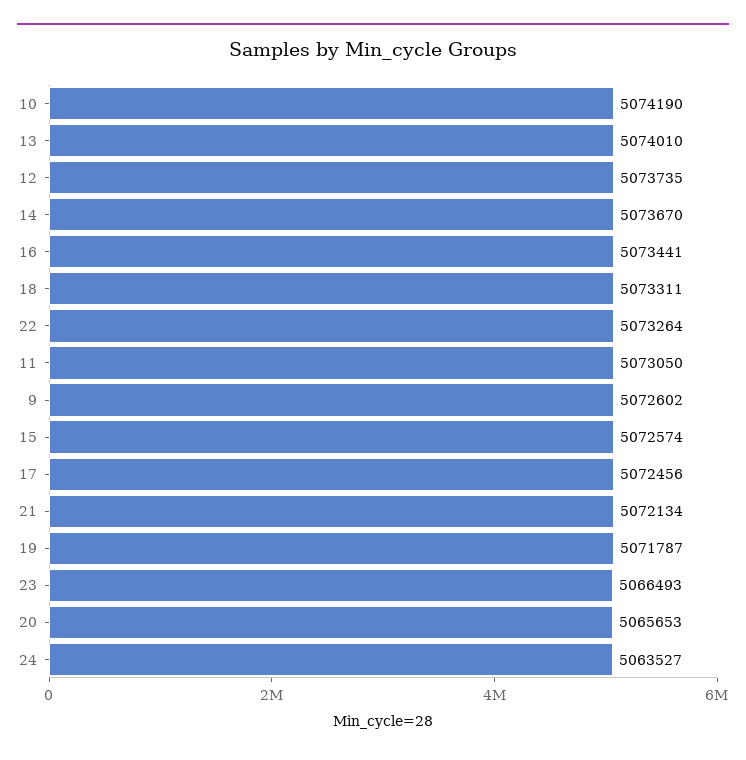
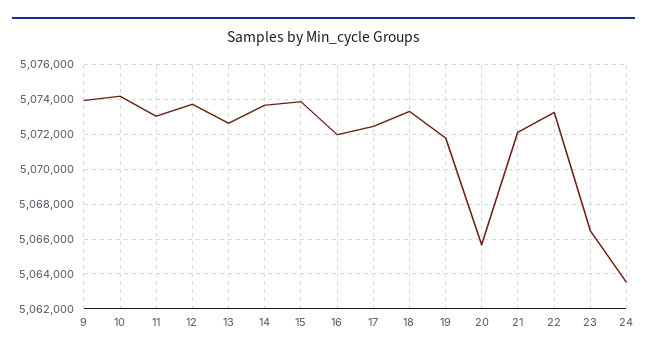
  {
    "10": 5074190,
-   "13": 5074010,
+   "13": 5072500,
    "12": 5073735,
    "14": 5073670,
-   "16": 5073441,
+   "16": 5072000,
    "18": 5073311,
    "22": 5073264,
    "11": 5073050,
-   "9": 5072602,
+   "9": 5074000,
-   "15": 5072574,
+   "15": 5074000,
    "17": 5072456,
    "21": 5072134,
    "19": 5071787,
    "23": 5066493,
    "20": 5065653,
    "24": 5063527
  }

